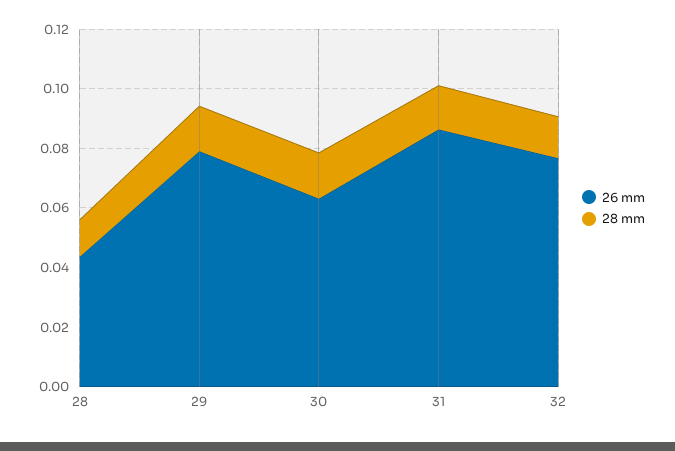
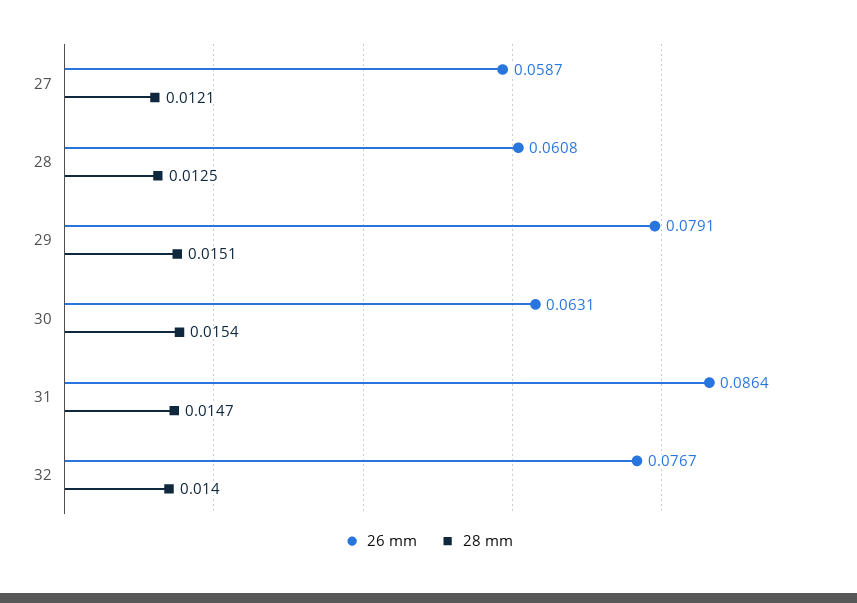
  {
    "26 mm": {
-     "28": 0.045,
+     "28": 0.0608,
      "29": 0.0791,
      "30": 0.0631,
      "31": 0.0864,
-     "32": 0.0767
+     "32": 0.0767,
+     "27": 0.0587
    },
    "28 mm": {
      "28": 0.0125,
      "29": 0.0151,
      "30": 0.0154,
      "31": 0.0147,
-     "32": 0.014
+     "32": 0.014,
+     "27": 0.0121
    }
  }

